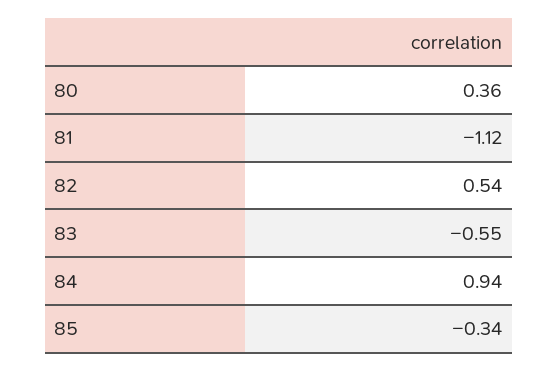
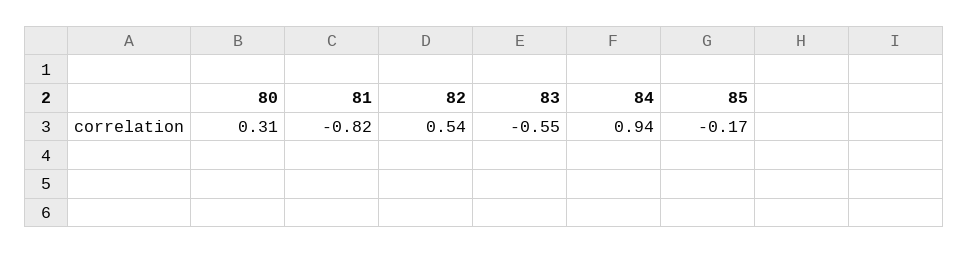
  {
-   "80": 0.36,
+   "80": 0.31,
-   "81": -1.12,
+   "81": -0.82,
    "82": 0.54,
    "83": -0.55,
    "84": 0.94,
-   "85": -0.34
+   "85": -0.17
  }

